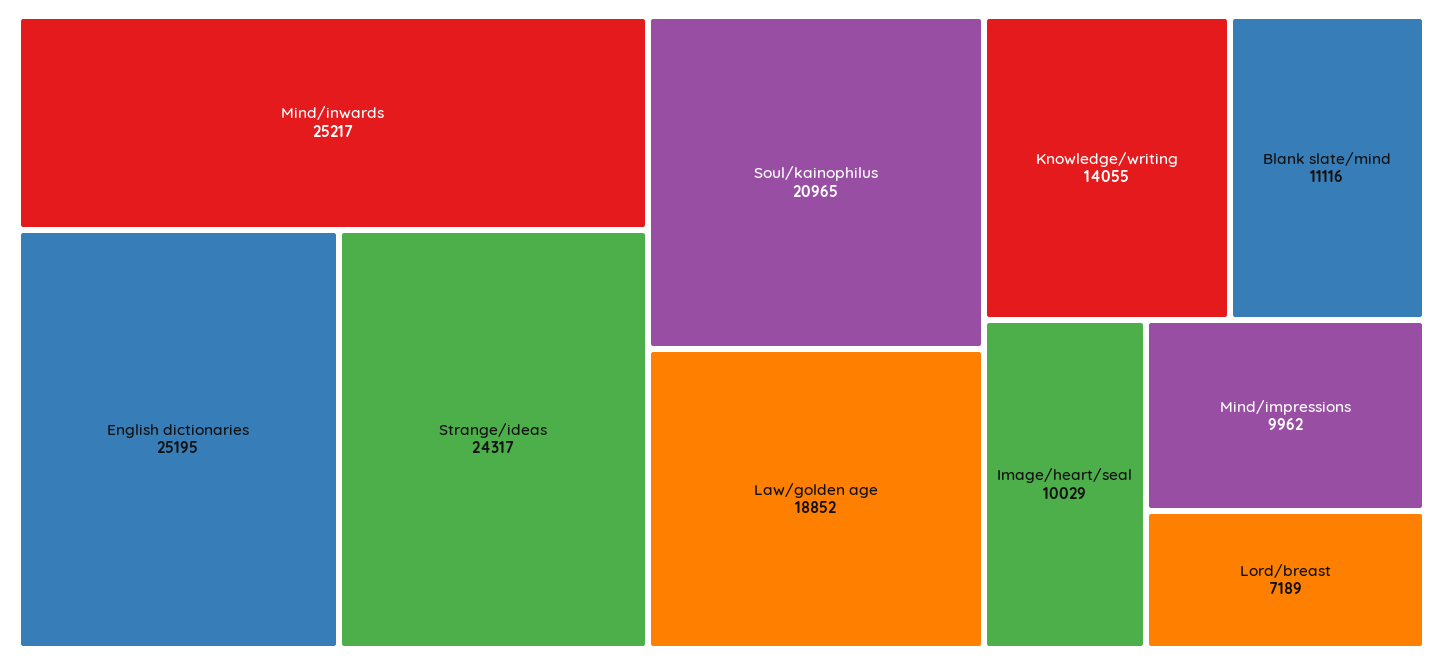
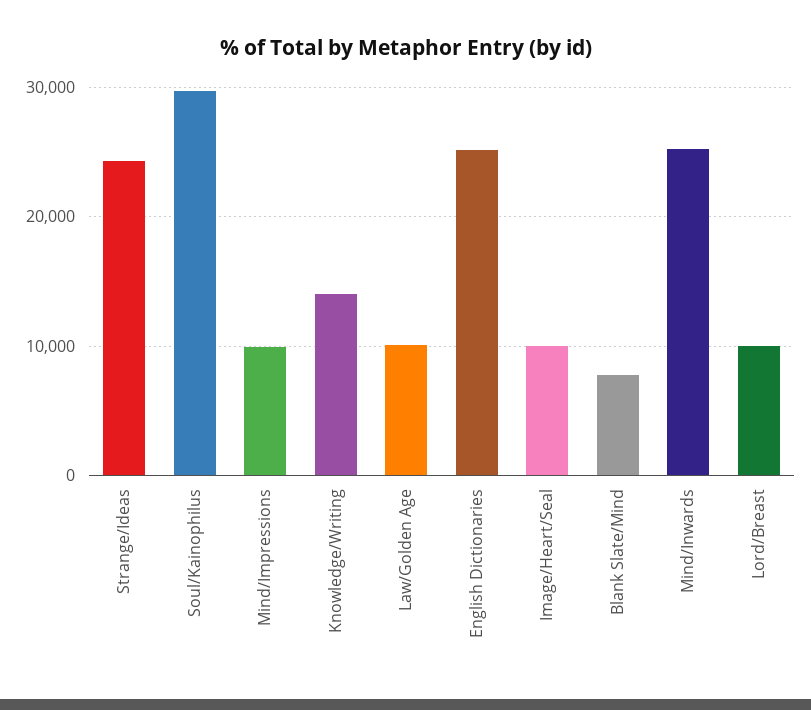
  {
    "Mind/inwards": 25217,
    "English dictionaries": 25195,
    "Strange/ideas": 24317,
-   "Soul/kainophilus": 20965,
+   "Soul/kainophilus": 30000,
-   "Law/golden age": 18852,
+   "Law/golden age": 10000,
    "Knowledge/writing": 14055,
-   "Blank slate/mind": 11116,
+   "Blank slate/mind": 8000,
    "Image/heart/seal": 10029,
    "Mind/impressions": 9962,
-   "Lord/breast": 7189
+   "Lord/breast": 10000
  }

